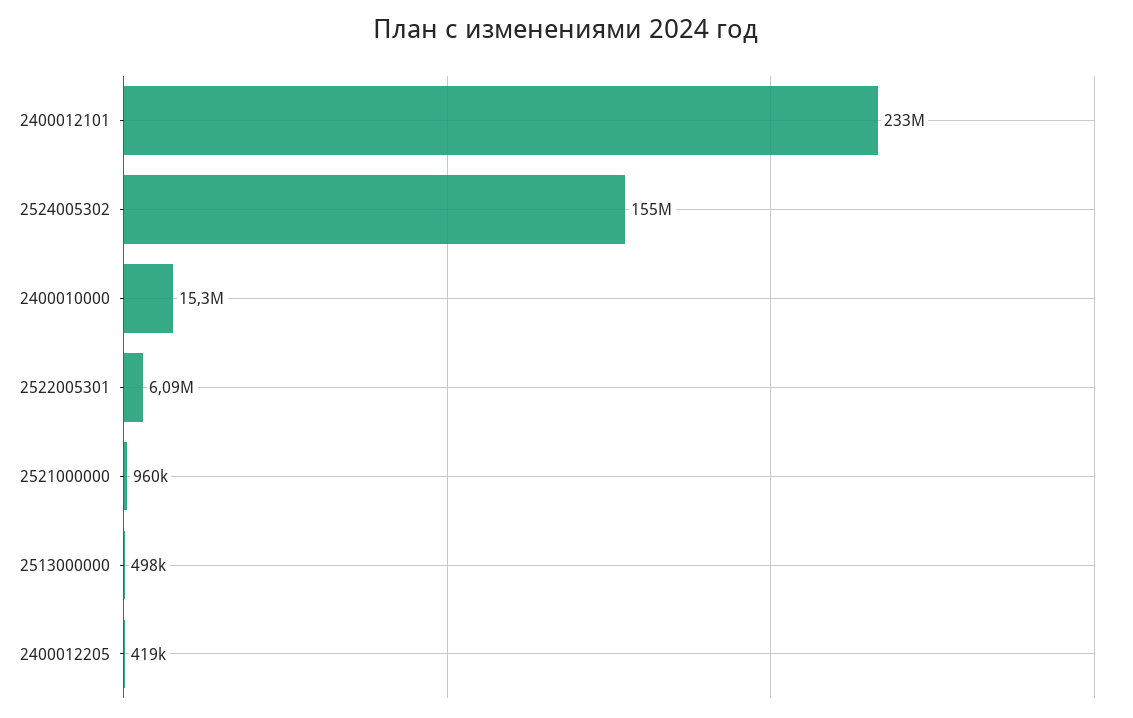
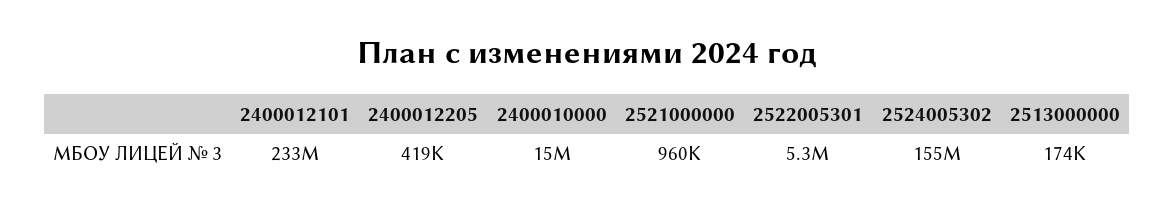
  {
    "2400012101": 233000000,
    "2524005302": 155000000,
    "2400010000": 15300000,
-   "2522005301": 6090000,
+   "2522005301": 5300000,
    "2521000000": 960000,
-   "2513000000": 498000,
+   "2513000000": 174000,
    "2400012205": 419000
  }

